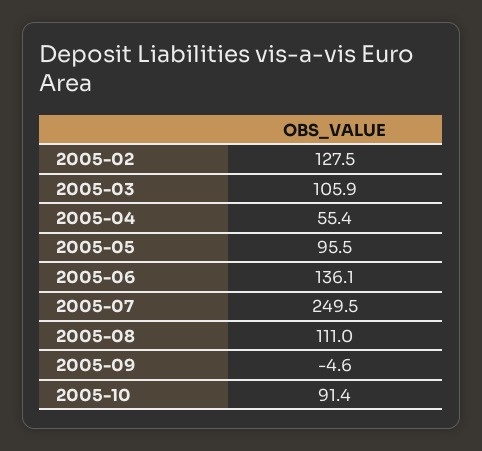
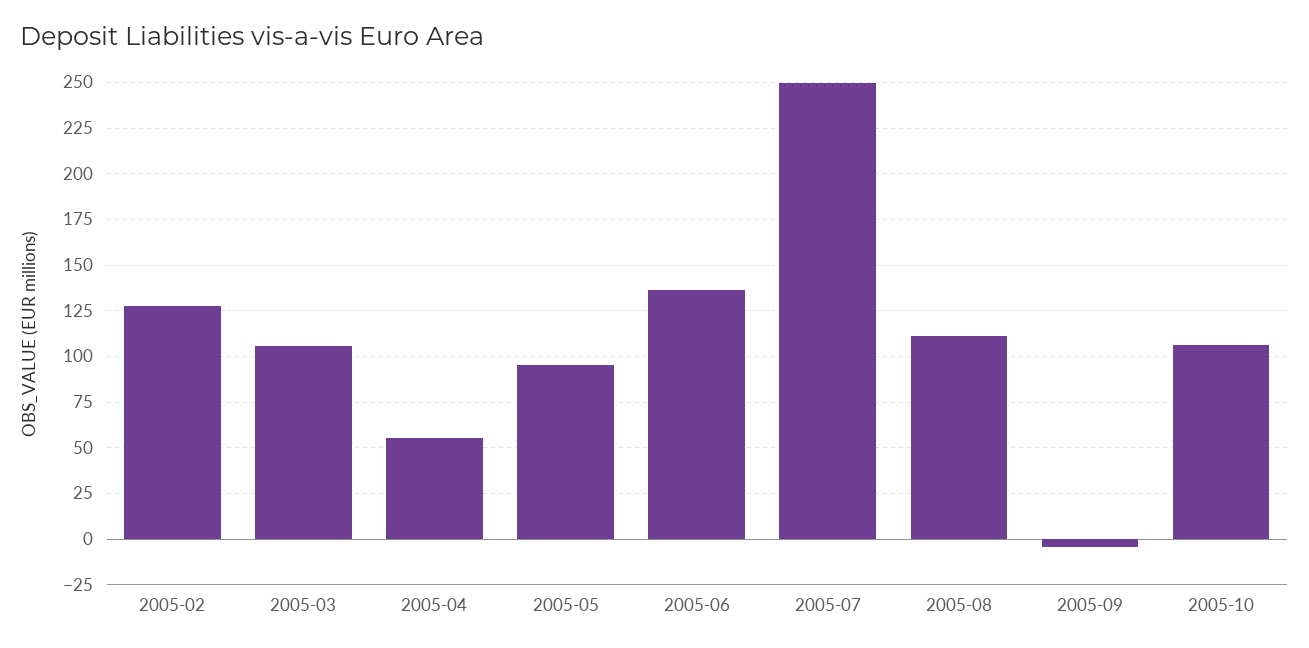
  {
    "2005-02": 127.5,
    "2005-03": 105.9,
    "2005-04": 55.4,
    "2005-05": 95.5,
    "2005-06": 136.1,
    "2005-07": 249.5,
    "2005-08": 111,
    "2005-09": -4.6,
-   "2005-10": 91.4
+   "2005-10": 105
  }

